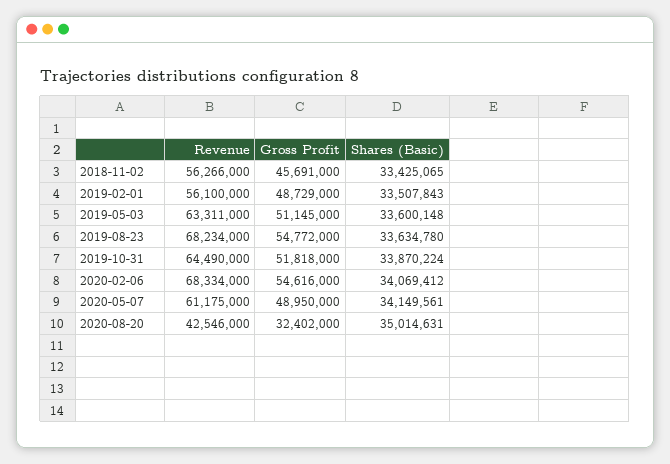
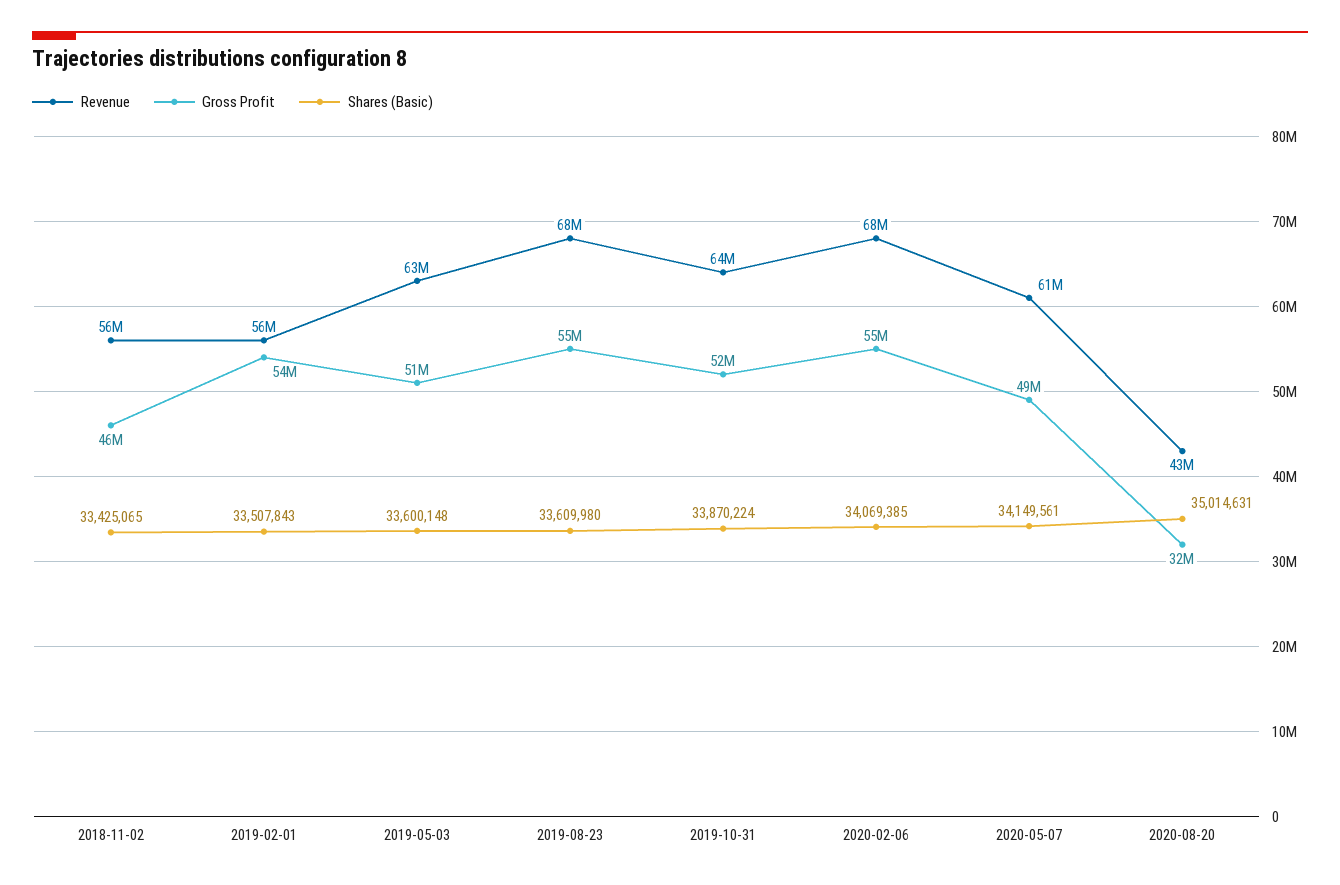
  {
    "Revenue": {
      "2018-11-02": 56266000,
      "2019-02-01": 56100000,
      "2019-05-03": 63311000,
      "2019-08-23": 68234000,
      "2019-10-31": 64490000,
      "2020-02-06": 68334000,
      "2020-05-07": 61175000,
      "2020-08-20": 42546000
    },
    "Gross Profit": {
      "2018-11-02": 45691000,
-     "2019-02-01": 48729000,
+     "2019-02-01": 54000000,
      "2019-05-03": 51145000,
      "2019-08-23": 54772000,
      "2019-10-31": 51818000,
      "2020-02-06": 54616000,
      "2020-05-07": 48950000,
      "2020-08-20": 32402000
    },
    "Shares (Basic)": {
      "2018-11-02": 33425065,
      "2019-02-01": 33507843,
      "2019-05-03": 33600148,
-     "2019-08-23": 33634780,
+     "2019-08-23": 33609980,
      "2019-10-31": 33870224,
-     "2020-02-06": 34069412,
+     "2020-02-06": 34069385,
      "2020-05-07": 34149561,
      "2020-08-20": 35014631
    }
  }

